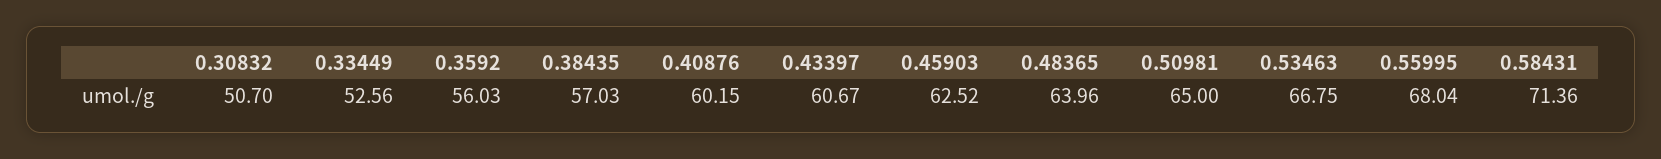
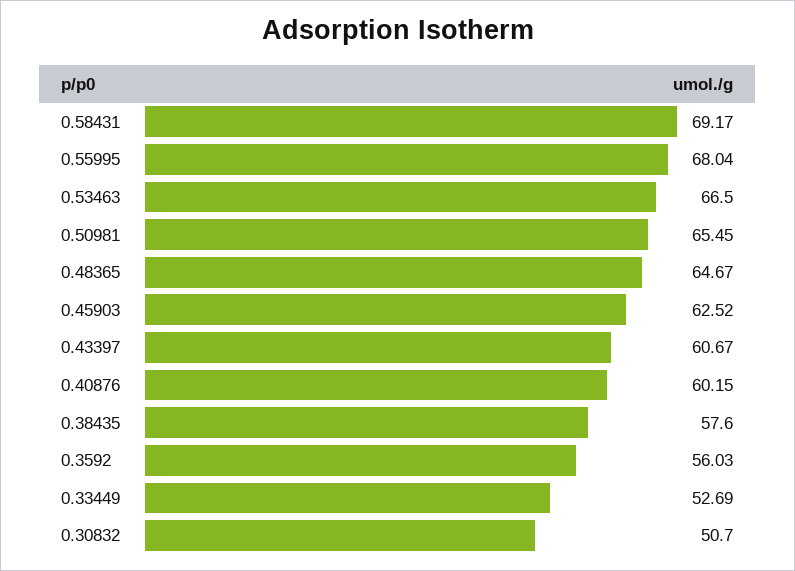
  {
    "0.30832": 50.7,
-   "0.33449": 52.56,
+   "0.33449": 52.69,
    "0.3592": 56.03,
-   "0.38435": 57.03,
+   "0.38435": 57.6,
    "0.40876": 60.15,
    "0.43397": 60.67,
    "0.45903": 62.52,
-   "0.48365": 63.96,
+   "0.48365": 64.67,
-   "0.50981": 65,
+   "0.50981": 65.45,
-   "0.53463": 66.75,
+   "0.53463": 66.5,
    "0.55995": 68.04,
-   "0.58431": 71.36
+   "0.58431": 69.17
  }

